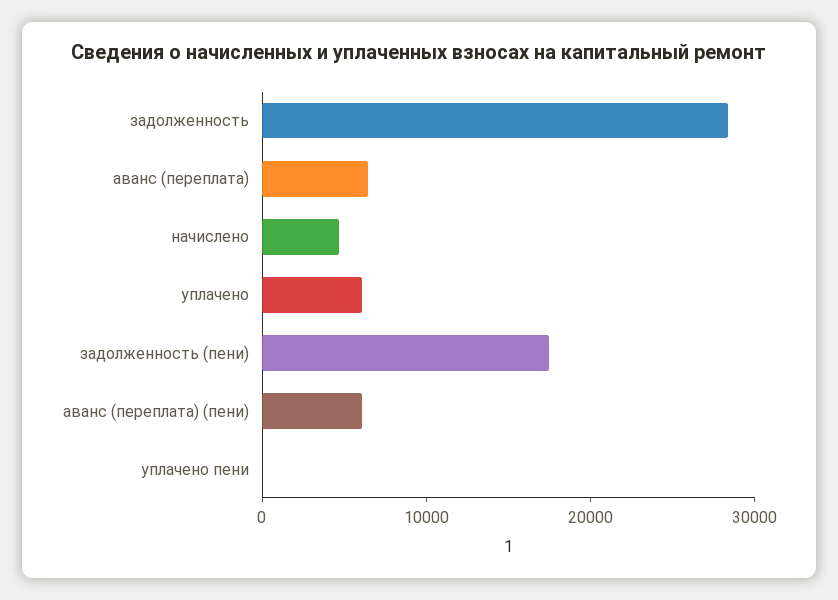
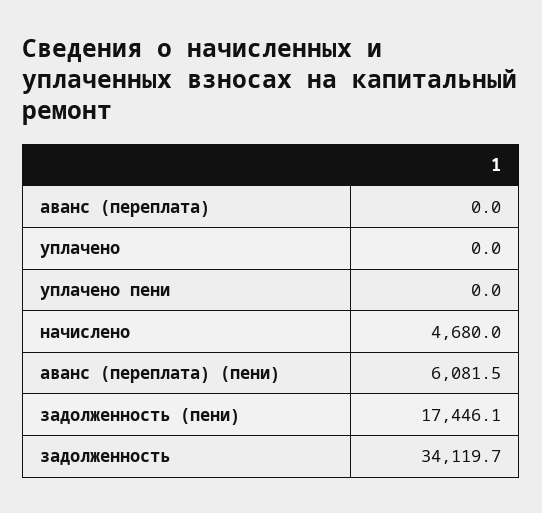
  {
-   "задолженность": 28000,
+   "задолженность": 34119.7,
-   "аванс (переплата)": 6000,
+   "аванс (переплата)": 0,
    "начислено": 4680,
-   "уплачено": 6000,
+   "уплачено": 0,
    "задолженность (пени)": 17446.1,
    "аванс (переплата) (пени)": 6081.5,
    "уплачено пени": 0
  }

